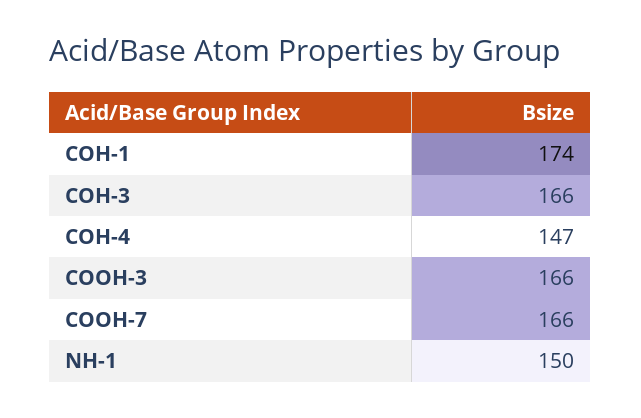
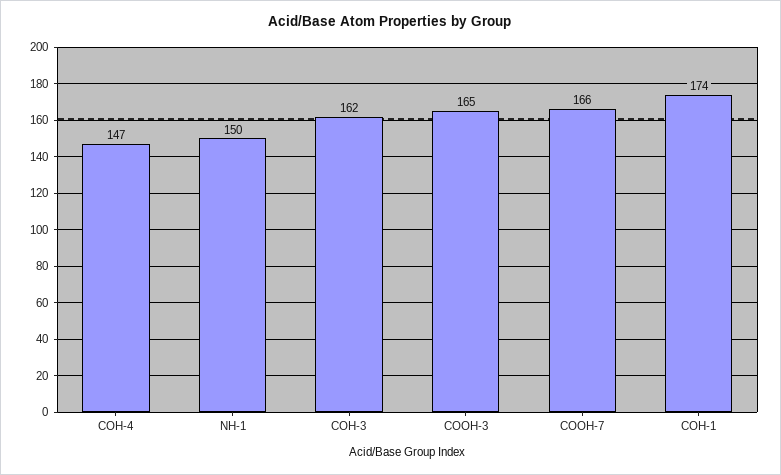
  {
    "COH-1": 174,
-   "COH-3": 166,
+   "COH-3": 162,
    "COH-4": 147,
-   "COOH-3": 166,
+   "COOH-3": 165,
    "COOH-7": 166,
    "NH-1": 150
  }

